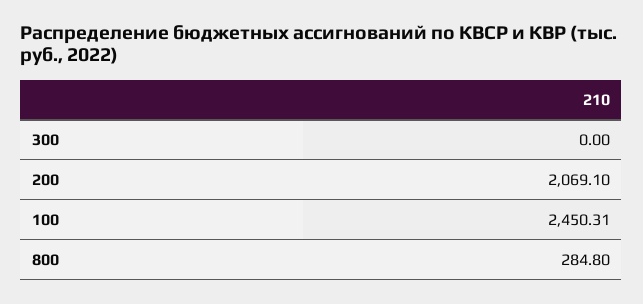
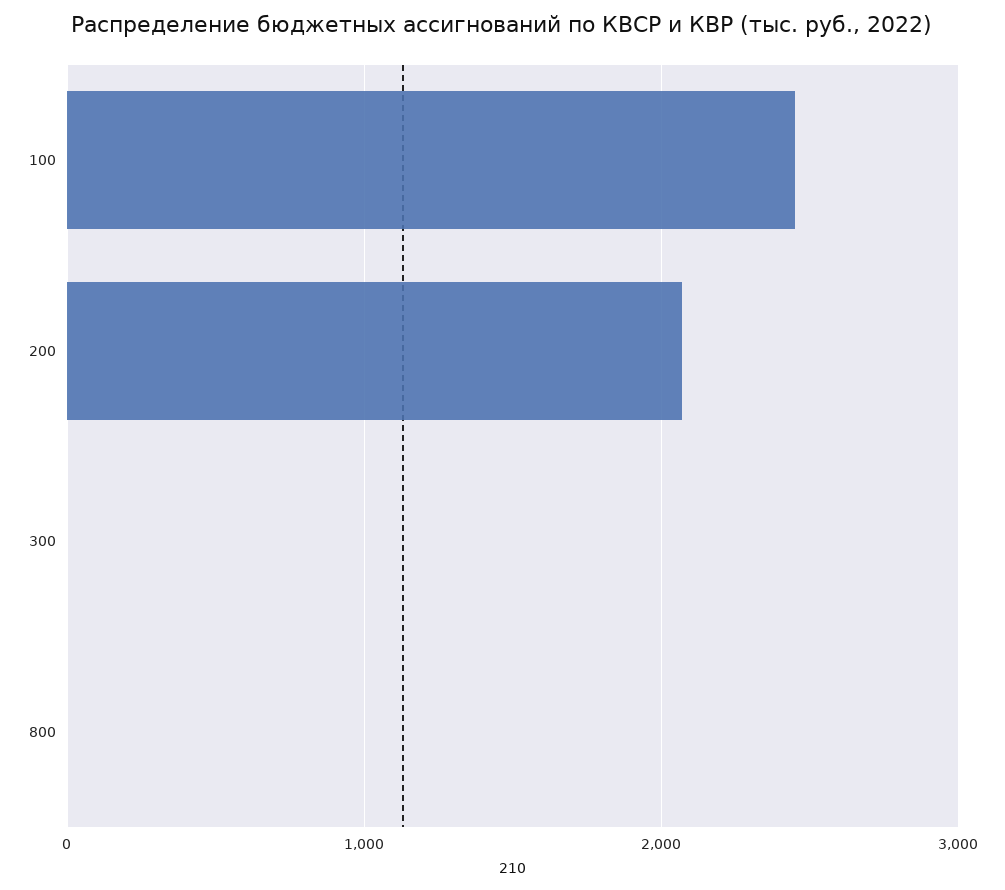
  {
    "300": 0,
    "200": 2069.1,
    "100": 2450.31,
-   "800": 284.8
+   "800": 0
  }

